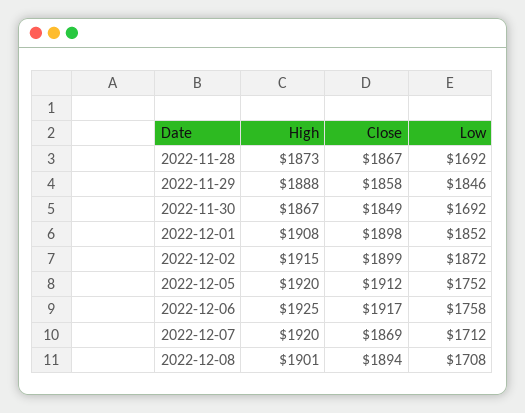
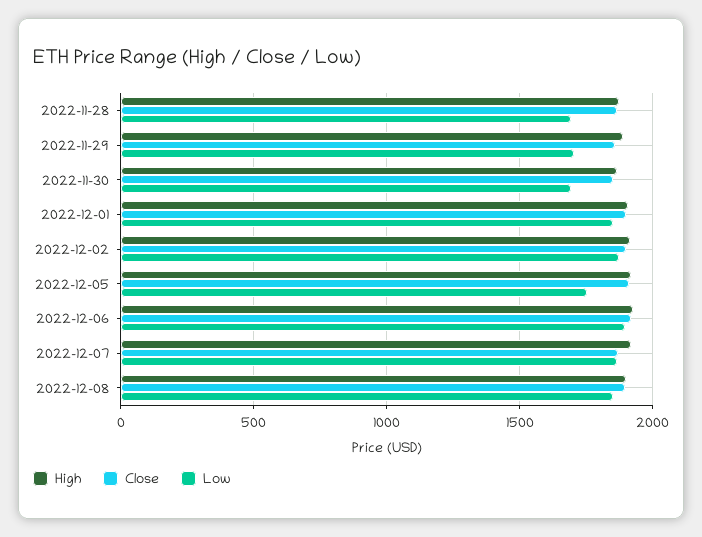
  {
    "High": {
      "2022-11-28": 1873,
      "2022-11-29": 1888,
      "2022-11-30": 1867,
      "2022-12-01": 1908,
      "2022-12-02": 1915,
      "2022-12-05": 1920,
      "2022-12-06": 1925,
      "2022-12-07": 1920,
      "2022-12-08": 1901
    },
    "Close": {
      "2022-11-28": 1867,
      "2022-11-29": 1858,
      "2022-11-30": 1849,
      "2022-12-01": 1898,
      "2022-12-02": 1899,
      "2022-12-05": 1912,
      "2022-12-06": 1917,
      "2022-12-07": 1869,
      "2022-12-08": 1894
    },
    "Low": {
      "2022-11-28": 1692,
-     "2022-11-29": 1846,
+     "2022-11-29": 1700,
      "2022-11-30": 1692,
      "2022-12-01": 1852,
      "2022-12-02": 1872,
      "2022-12-05": 1752,
-     "2022-12-06": 1758,
+     "2022-12-06": 1900,
-     "2022-12-07": 1712,
+     "2022-12-07": 1850,
-     "2022-12-08": 1708
+     "2022-12-08": 1850
    }
  }

